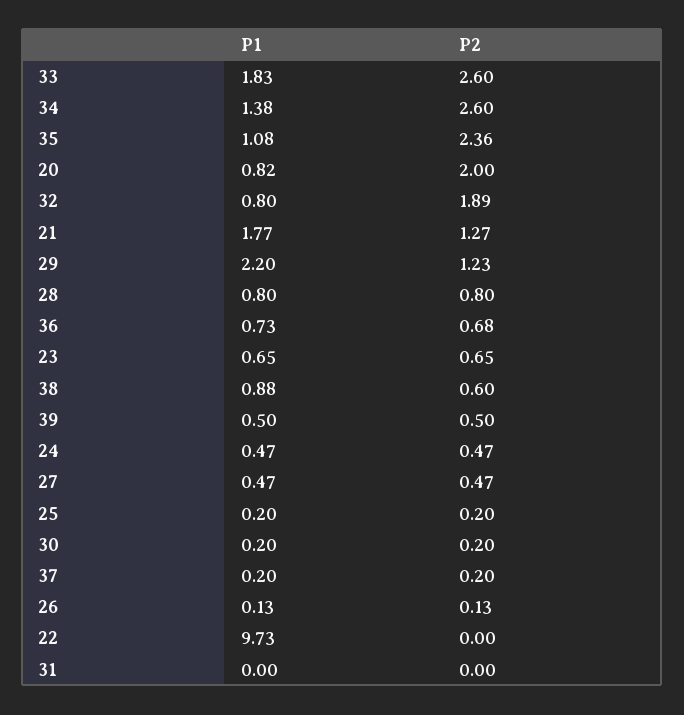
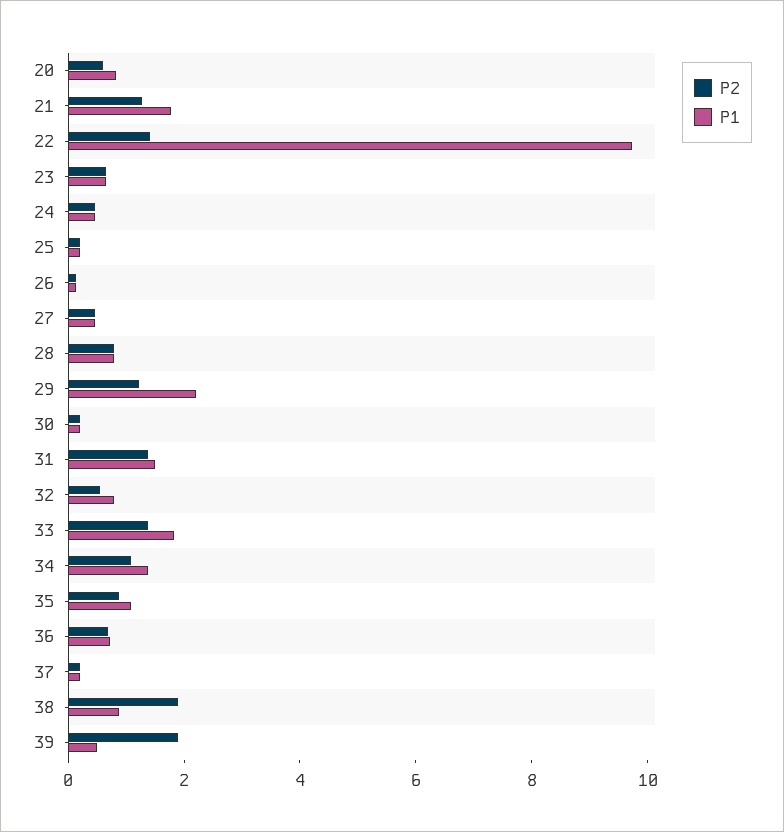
  {
    "P1": {
      "33": 1.83,
      "34": 1.38,
      "35": 1.08,
      "20": 0.82,
      "32": 0.8,
      "21": 1.77,
      "29": 2.2,
      "28": 0.8,
      "36": 0.73,
      "23": 0.65,
      "38": 0.88,
      "39": 0.5,
      "24": 0.47,
      "27": 0.47,
      "25": 0.2,
      "30": 0.2,
      "37": 0.2,
      "26": 0.13,
      "22": 9.73,
-     "31": 0
+     "31": 1.5
    },
    "P2": {
-     "33": 2.6,
+     "33": 1.5,
-     "34": 2.6,
+     "34": 1,
-     "35": 2.36,
+     "35": 1,
-     "20": 2,
+     "20": 0.5,
-     "32": 1.89,
+     "32": 0.5,
      "21": 1.27,
      "29": 1.23,
      "28": 0.8,
      "36": 0.68,
      "23": 0.65,
-     "38": 0.6,
+     "38": 2,
-     "39": 0.5,
+     "39": 2,
      "24": 0.47,
      "27": 0.47,
      "25": 0.2,
      "30": 0.2,
      "37": 0.2,
      "26": 0.13,
-     "22": 0,
+     "22": 1.5,
-     "31": 0
+     "31": 1.5
    }
  }

